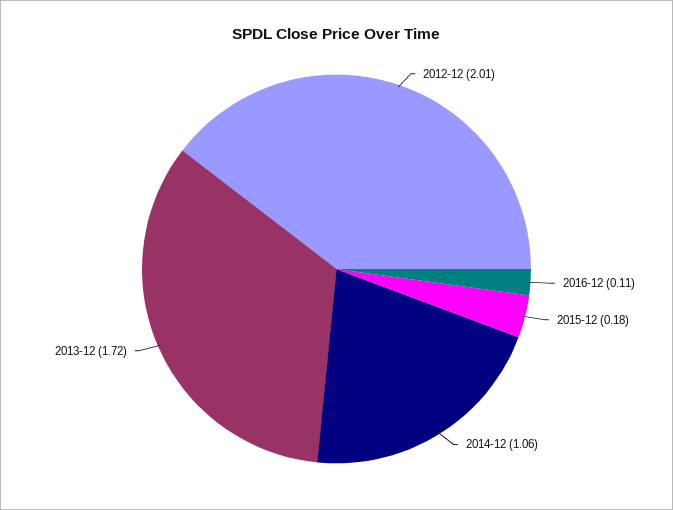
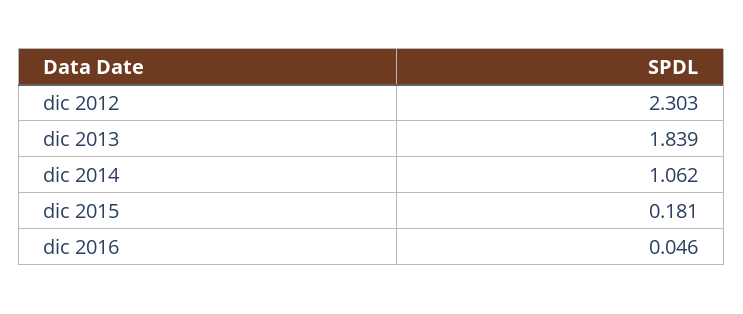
  {
-   "2012-12": 2.01,
+   "2012-12": 2.303,
-   "2016-12": 0.11,
+   "2016-12": 0.046,
    "2015-12": 0.181,
    "2014-12": 1.062,
-   "2013-12": 1.72
+   "2013-12": 1.839
  }

